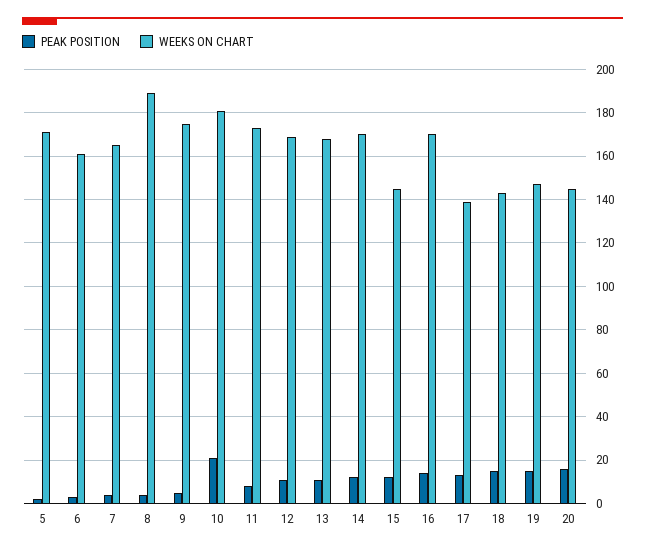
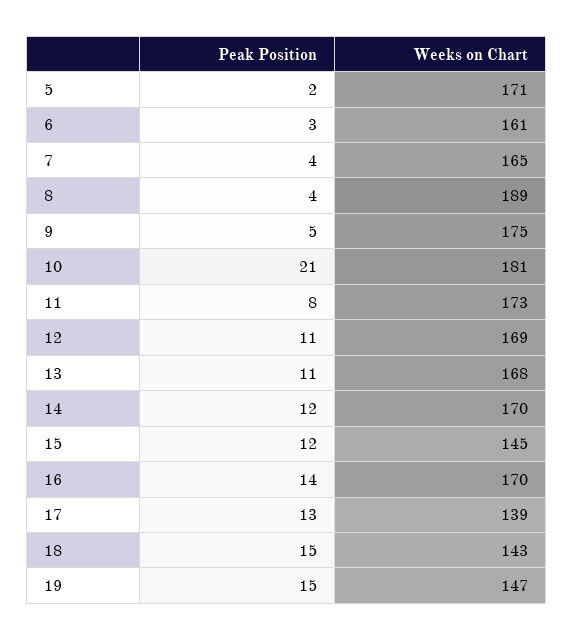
  {
    "PEAK POSITION": {
      "5": 2,
      "6": 3,
      "7": 4,
      "8": 4,
      "9": 5,
      "10": 21,
      "11": 8,
      "12": 11,
      "13": 11,
      "14": 12,
      "15": 12,
      "16": 14,
      "17": 13,
      "18": 15,
-     "19": 15,
+     "19": 15
-     "20": 15
    },
    "WEEKS ON CHART": {
      "5": 171,
      "6": 161,
      "7": 165,
      "8": 189,
      "9": 175,
      "10": 181,
      "11": 173,
      "12": 169,
      "13": 168,
      "14": 170,
      "15": 145,
      "16": 170,
      "17": 139,
      "18": 143,
-     "19": 147,
+     "19": 147
-     "20": 145
    }
  }

